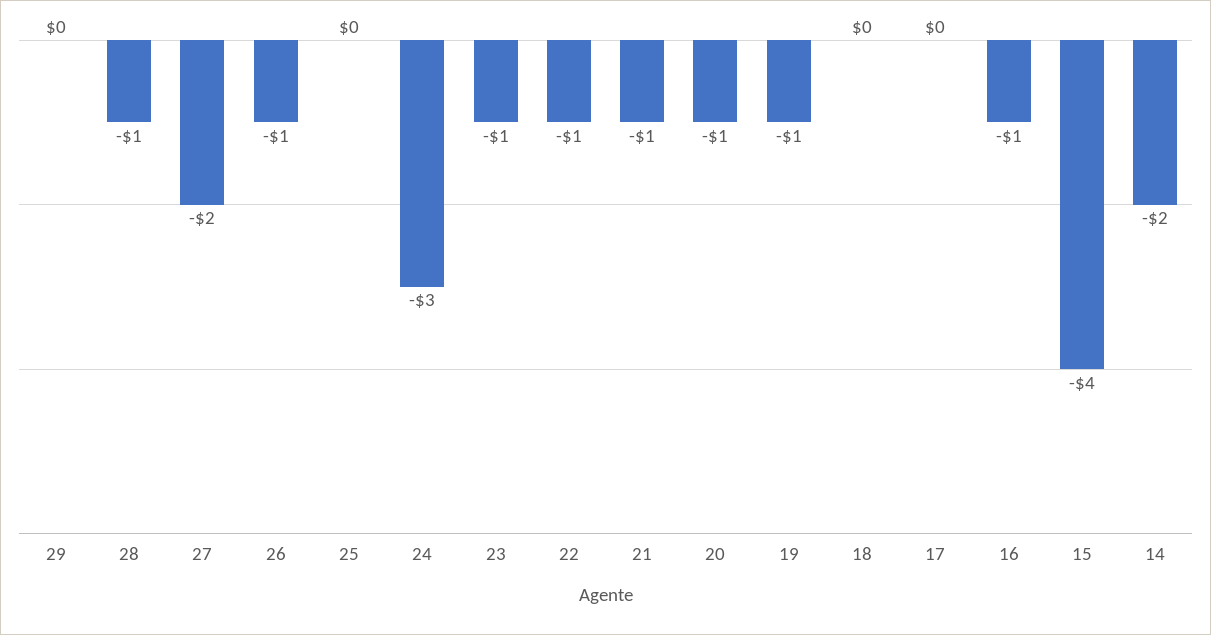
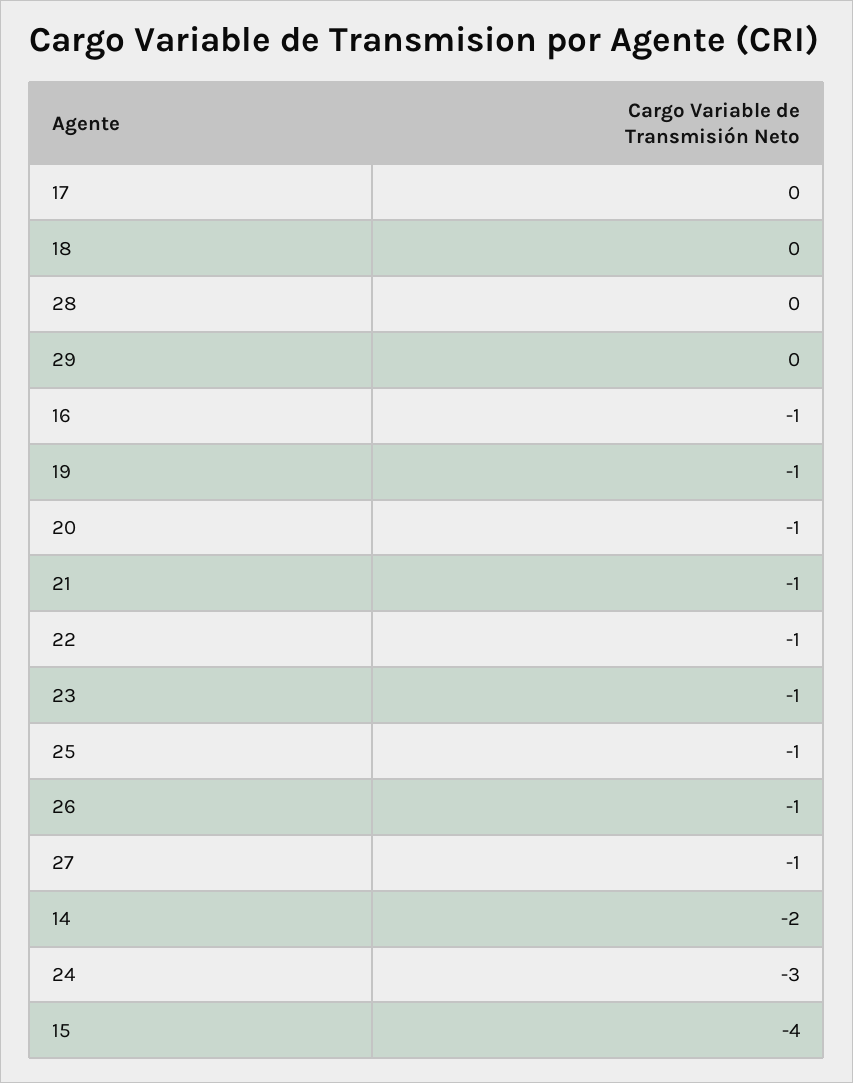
  {
    "29": 0,
-   "28": -1,
+   "28": 0,
-   "27": -2,
+   "27": -1,
    "26": -1,
-   "25": 0,
+   "25": -1,
    "24": -3,
    "23": -1,
    "22": -1,
    "21": -1,
    "20": -1,
    "19": -1,
    "18": 0,
    "17": 0,
    "16": -1,
    "15": -4,
    "14": -2
  }

